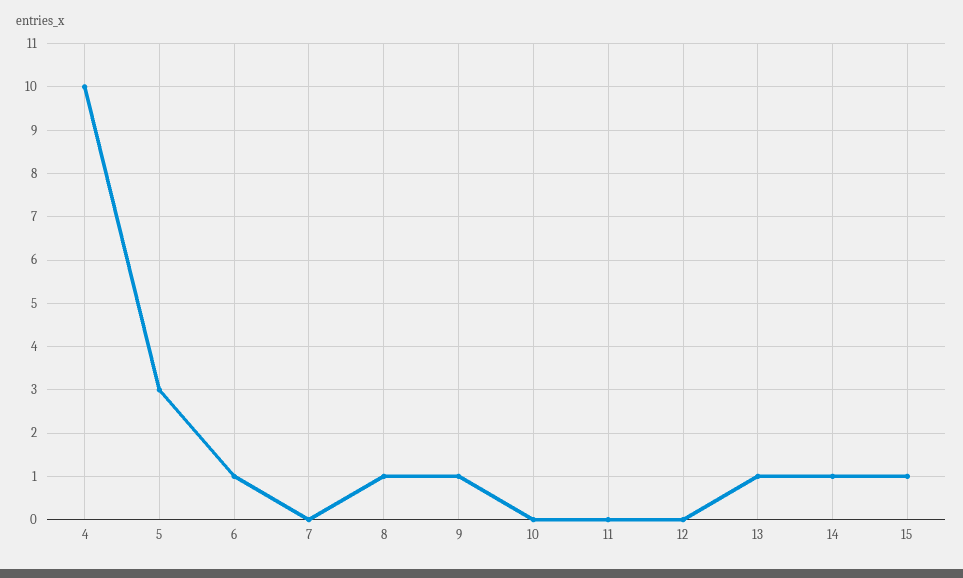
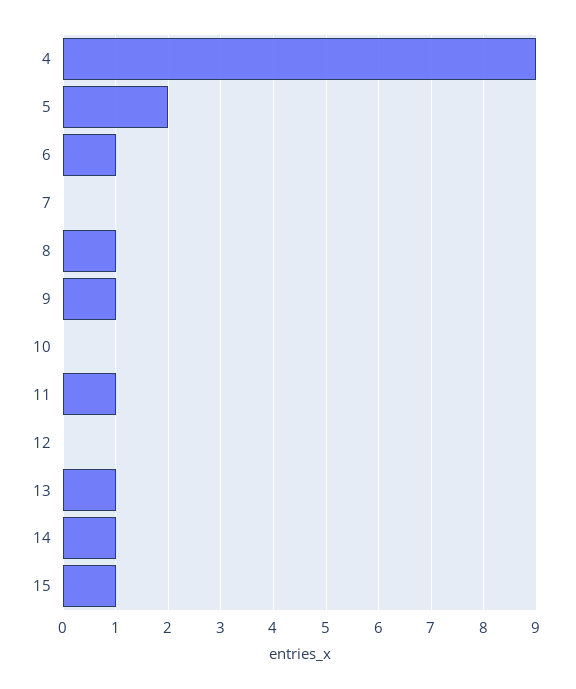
  {
-   "4": 10,
+   "4": 9,
-   "5": 3,
+   "5": 2,
    "6": 1,
    "7": 0,
    "8": 1,
    "9": 1,
    "10": 0,
-   "11": 0,
+   "11": 1,
    "12": 0,
    "13": 1,
    "14": 1,
    "15": 1
  }

